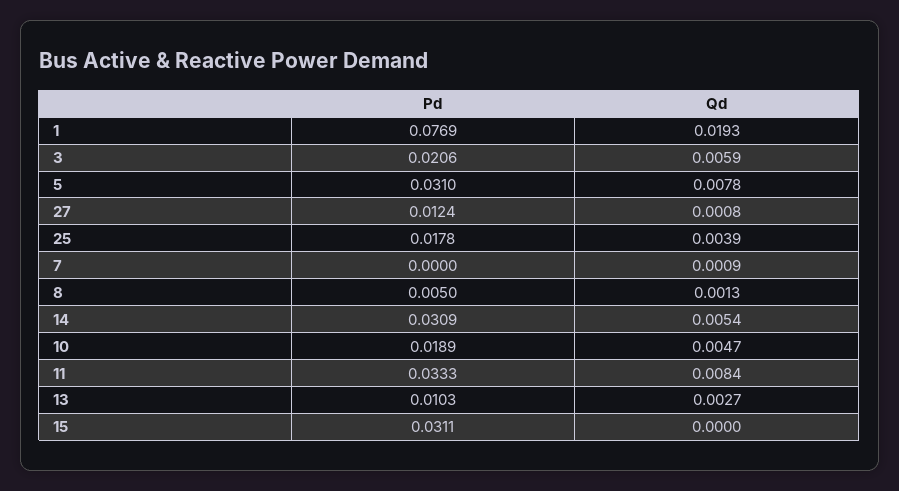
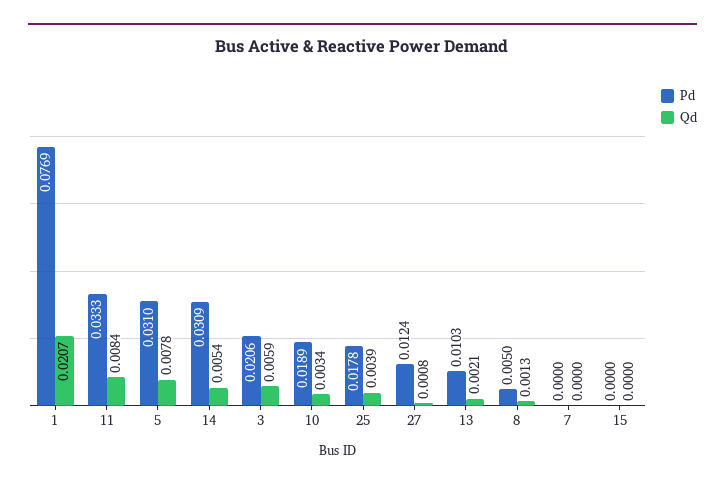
  {
    "Pd": {
      "1": 0.0769,
      "3": 0.0206,
      "5": 0.031,
      "27": 0.0124,
      "25": 0.0178,
      "7": 0,
      "8": 0.005,
      "14": 0.0309,
      "10": 0.0189,
      "11": 0.0333,
      "13": 0.0103,
-     "15": 0.0311
+     "15": 0
    },
    "Qd": {
-     "1": 0.0193,
+     "1": 0.0207,
      "3": 0.0059,
      "5": 0.0078,
      "27": 0.0008,
      "25": 0.0039,
-     "7": 0.0009,
+     "7": 0,
      "8": 0.0013,
      "14": 0.0054,
-     "10": 0.0047,
+     "10": 0.0034,
      "11": 0.0084,
-     "13": 0.0027,
+     "13": 0.0021,
      "15": 0
    }
  }

